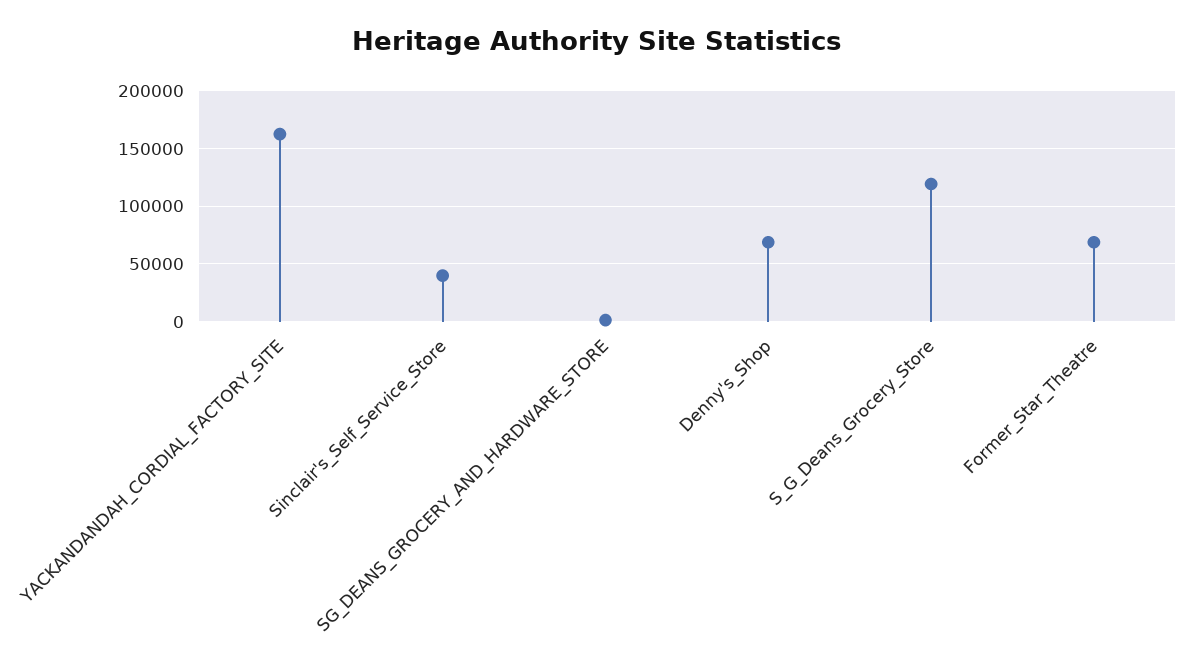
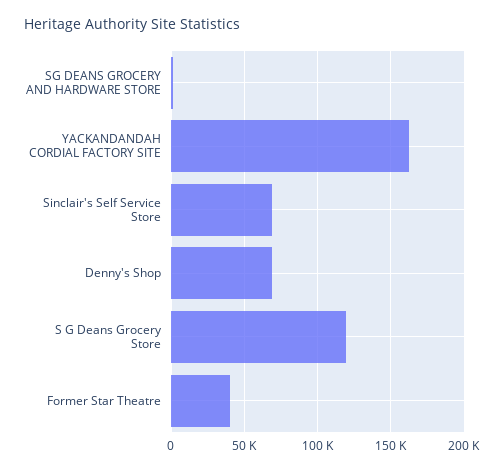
  {
    "YACKANDANDAH_CORDIAL_FACTORY_SITE": 160000,
-   "Sinclair's_Self_Service_Store": 40000,
+   "Sinclair's_Self_Service_Store": 70000,
    "SG_DEANS_GROCERY_AND_HARDWARE_STORE": 0,
    "Denny's_Shop": 70000,
    "S_G_Deans_Grocery_Store": 120000,
-   "Former_Star_Theatre": 70000
+   "Former_Star_Theatre": 40000
  }

